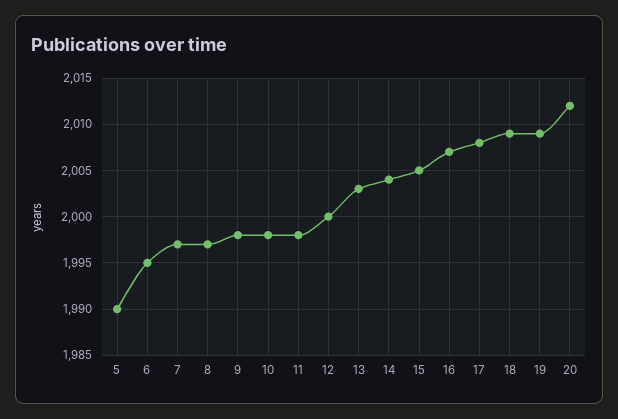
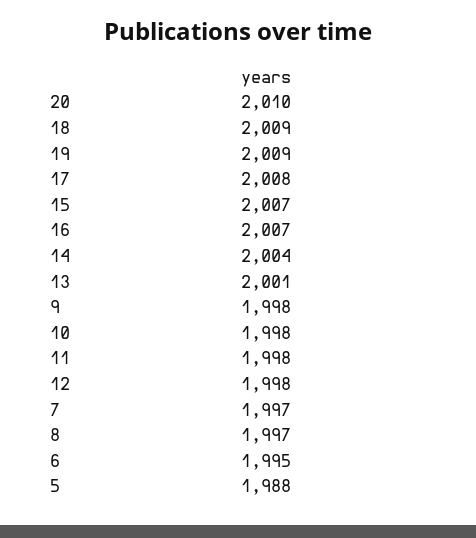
  {
-   "5": 1990,
+   "5": 1988,
    "6": 1995,
    "7": 1997,
    "8": 1997,
    "9": 1998,
    "10": 1998,
    "11": 1998,
-   "12": 2000,
+   "12": 1998,
-   "13": 2003,
+   "13": 2001,
    "14": 2004,
-   "15": 2005,
+   "15": 2007,
    "16": 2007,
    "17": 2008,
    "18": 2009,
    "19": 2009,
-   "20": 2012
+   "20": 2010
  }

